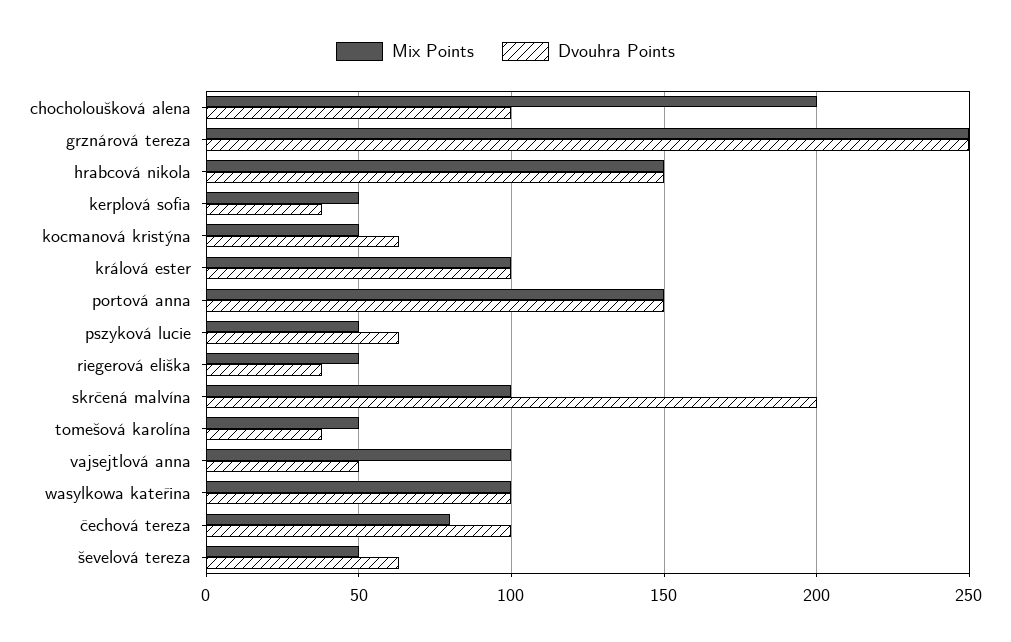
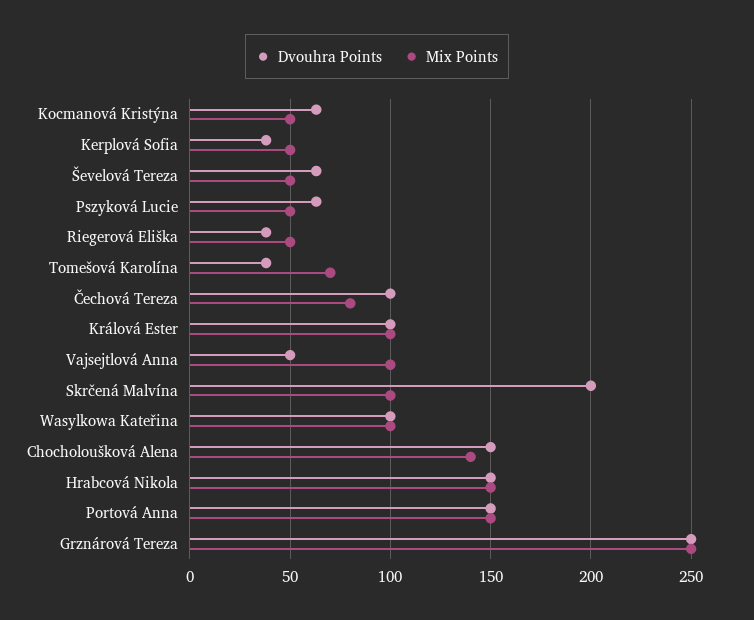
  {
    "Mix Points": {
-     "chocholoušková alena": 200,
+     "chocholoušková alena": 140,
      "grznárová tereza": 250,
      "hrabcová nikola": 150,
      "kerplová sofia": 50,
      "kocmanová kristýna": 50,
      "králová ester": 100,
      "portová anna": 150,
      "pszyková lucie": 50,
      "riegerová eliška": 50,
      "skrčená malvína": 100,
-     "tomešová karolína": 50,
+     "tomešová karolína": 70,
      "vajsejtlová anna": 100,
      "wasylkowa kateřina": 100,
      "čechová tereza": 80,
      "ševelová tereza": 50
    },
    "Dvouhra Points": {
-     "chocholoušková alena": 100,
+     "chocholoušková alena": 150,
      "grznárová tereza": 250,
      "hrabcová nikola": 150,
      "kerplová sofia": 40,
      "kocmanová kristýna": 65,
      "králová ester": 100,
      "portová anna": 150,
      "pszyková lucie": 65,
      "riegerová eliška": 40,
      "skrčená malvína": 200,
      "tomešová karolína": 40,
      "vajsejtlová anna": 50,
      "wasylkowa kateřina": 100,
      "čechová tereza": 100,
      "ševelová tereza": 65
    }
  }

